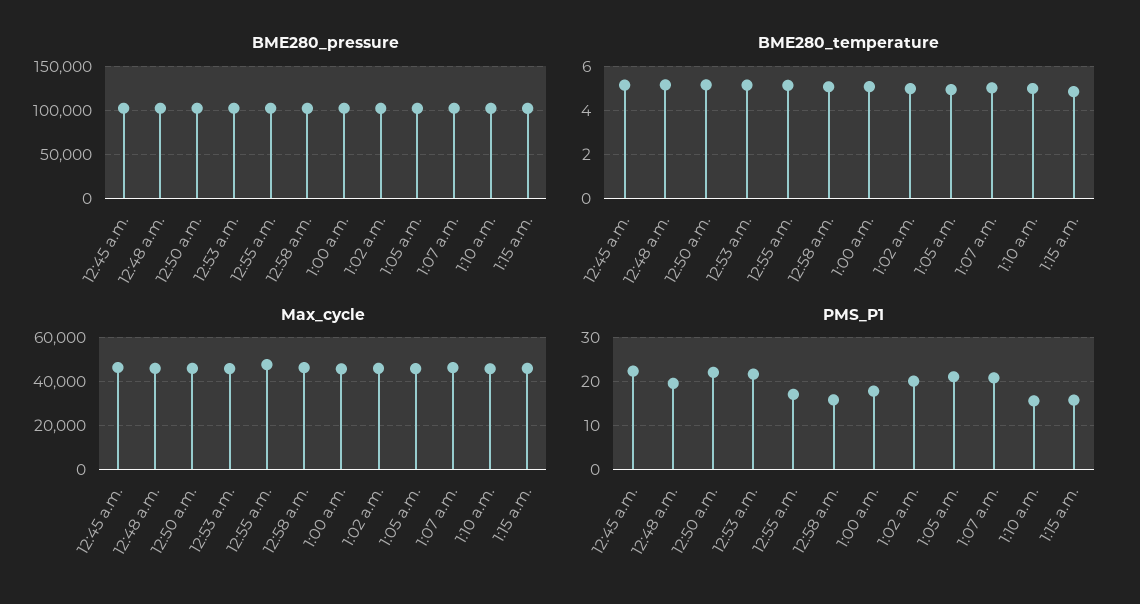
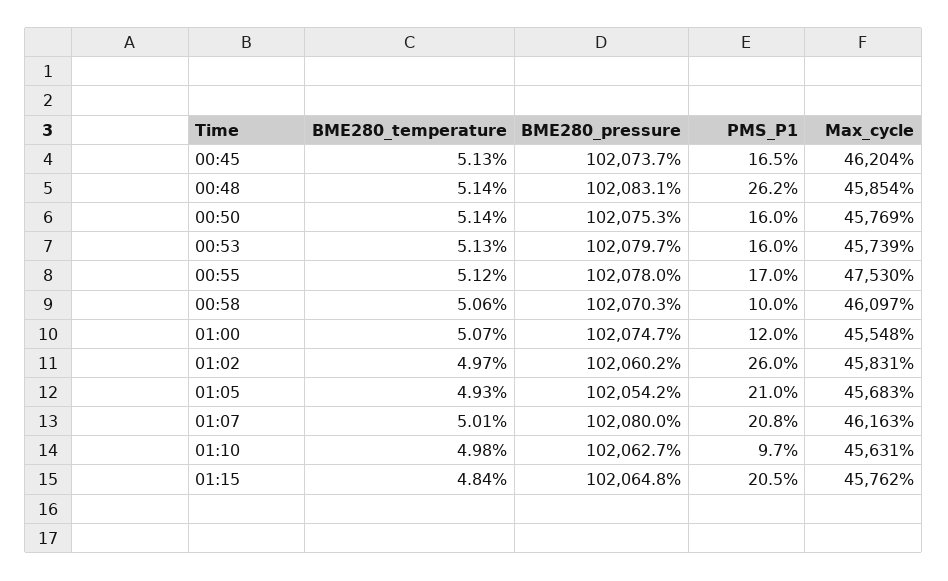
  {
    "BME280_pressure": {
      "12:45 a.m.": 102073.7,
      "12:48 a.m.": 102083.1,
      "12:50 a.m.": 102075.3,
      "12:53 a.m.": 102079.7,
      "12:55 a.m.": 102078,
      "12:58 a.m.": 102070.3,
      "1:00 a.m.": 102074.7,
      "1:02 a.m.": 102060.2,
      "1:05 a.m.": 102054.2,
      "1:07 a.m.": 102080,
      "1:10 a.m.": 102062.7,
      "1:15 a.m.": 102064.8
    },
    "BME280_temperature": {
      "12:45 a.m.": 5.13,
      "12:48 a.m.": 5.14,
      "12:50 a.m.": 5.14,
      "12:53 a.m.": 5.13,
      "12:55 a.m.": 5.12,
      "12:58 a.m.": 5.06,
      "1:00 a.m.": 5.07,
      "1:02 a.m.": 4.97,
      "1:05 a.m.": 4.93,
      "1:07 a.m.": 5.01,
      "1:10 a.m.": 4.98,
      "1:15 a.m.": 4.84
    },
    "Max_cycle": {
      "12:45 a.m.": 46204,
      "12:48 a.m.": 45854,
      "12:50 a.m.": 45769,
      "12:53 a.m.": 45739,
      "12:55 a.m.": 47530,
      "12:58 a.m.": 46097,
      "1:00 a.m.": 45548,
      "1:02 a.m.": 45831,
      "1:05 a.m.": 45683,
      "1:07 a.m.": 46163,
      "1:10 a.m.": 45631,
      "1:15 a.m.": 45762
    },
    "PMS_P1": {
-     "12:45 a.m.": 22,
+     "12:45 a.m.": 16.5,
-     "12:48 a.m.": 20,
+     "12:48 a.m.": 26.2,
-     "12:50 a.m.": 22,
+     "12:50 a.m.": 16,
-     "12:53 a.m.": 22,
+     "12:53 a.m.": 16,
      "12:55 a.m.": 17,
-     "12:58 a.m.": 16,
+     "12:58 a.m.": 10,
-     "1:00 a.m.": 18,
+     "1:00 a.m.": 12,
-     "1:02 a.m.": 20,
+     "1:02 a.m.": 26,
      "1:05 a.m.": 21,
      "1:07 a.m.": 20.8,
-     "1:10 a.m.": 16,
+     "1:10 a.m.": 9.7,
-     "1:15 a.m.": 16
+     "1:15 a.m.": 20.5
    }
  }

